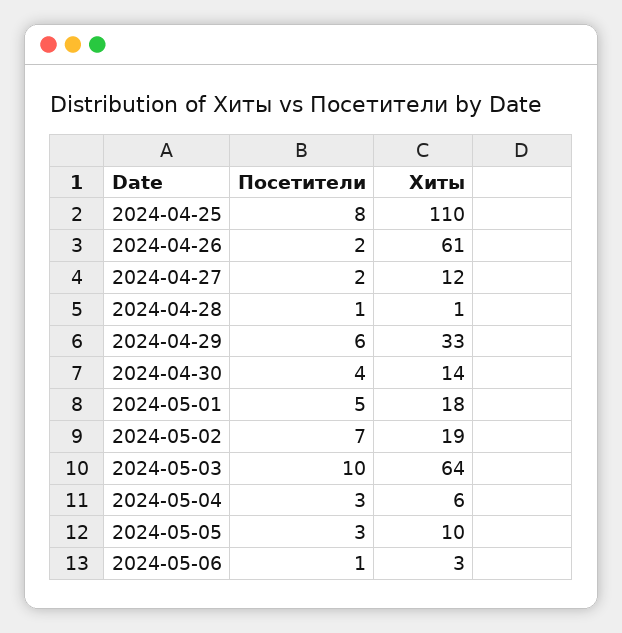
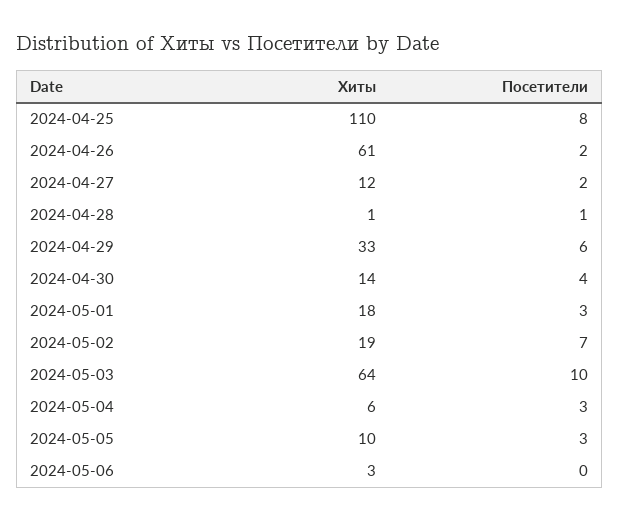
  {
    "Посетители": {
      "2024-04-25": 8,
      "2024-04-26": 2,
      "2024-04-27": 2,
      "2024-04-28": 1,
      "2024-04-29": 6,
      "2024-04-30": 4,
-     "2024-05-01": 5,
+     "2024-05-01": 3,
      "2024-05-02": 7,
      "2024-05-03": 10,
      "2024-05-04": 3,
      "2024-05-05": 3,
-     "2024-05-06": 1
+     "2024-05-06": 0
    },
    "Хиты": {
      "2024-04-25": 110,
      "2024-04-26": 61,
      "2024-04-27": 12,
      "2024-04-28": 1,
      "2024-04-29": 33,
      "2024-04-30": 14,
      "2024-05-01": 18,
      "2024-05-02": 19,
      "2024-05-03": 64,
      "2024-05-04": 6,
      "2024-05-05": 10,
      "2024-05-06": 3
    }
  }

